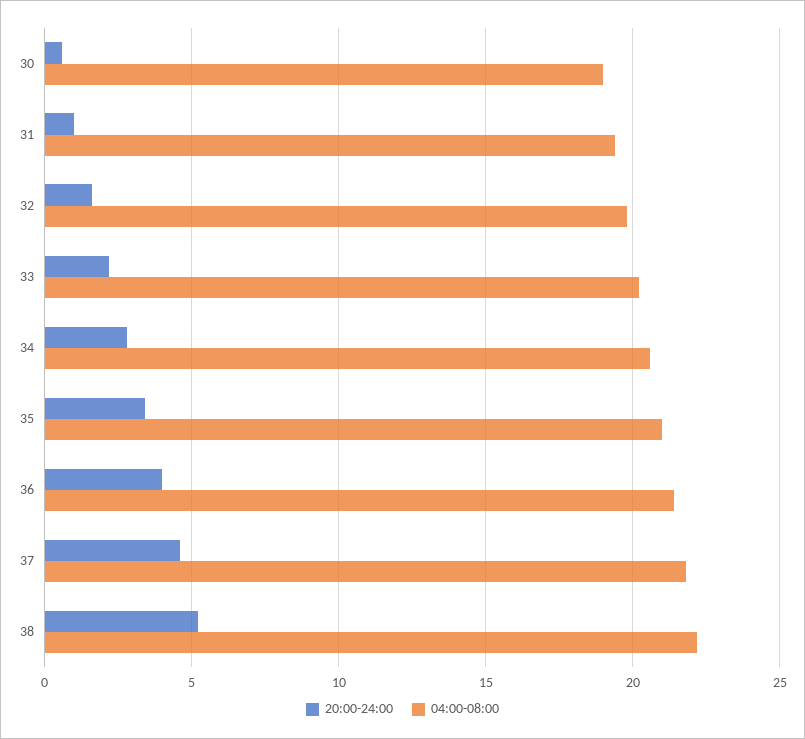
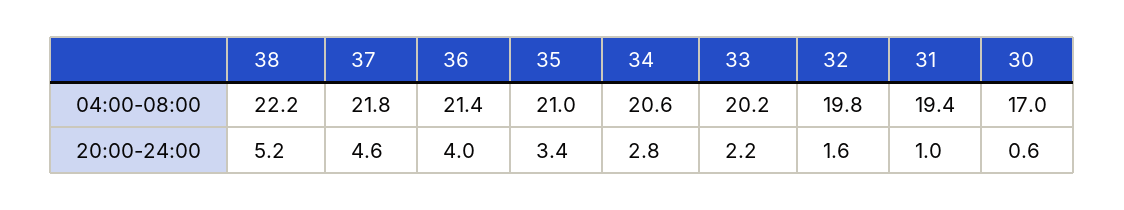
  {
    "20:00-24:00": {
      "30": 0.6,
      "31": 1,
      "32": 1.6,
      "33": 2.2,
      "34": 2.8,
      "35": 3.4,
      "36": 4,
      "37": 4.6,
      "38": 5.2
    },
    "04:00-08:00": {
-     "30": 19,
+     "30": 17,
      "31": 19.4,
      "32": 19.8,
      "33": 20.2,
      "34": 20.6,
      "35": 21,
      "36": 21.4,
      "37": 21.8,
      "38": 22.2
    }
  }

